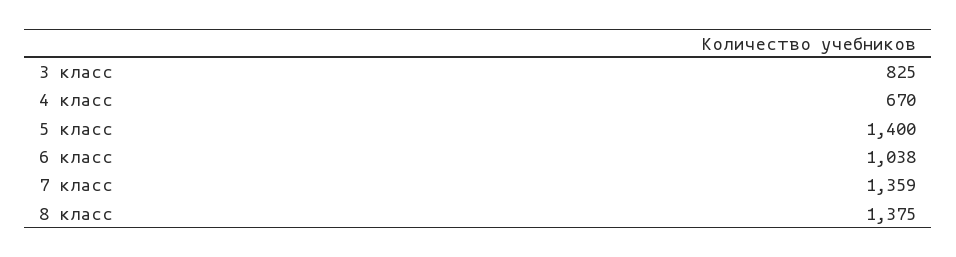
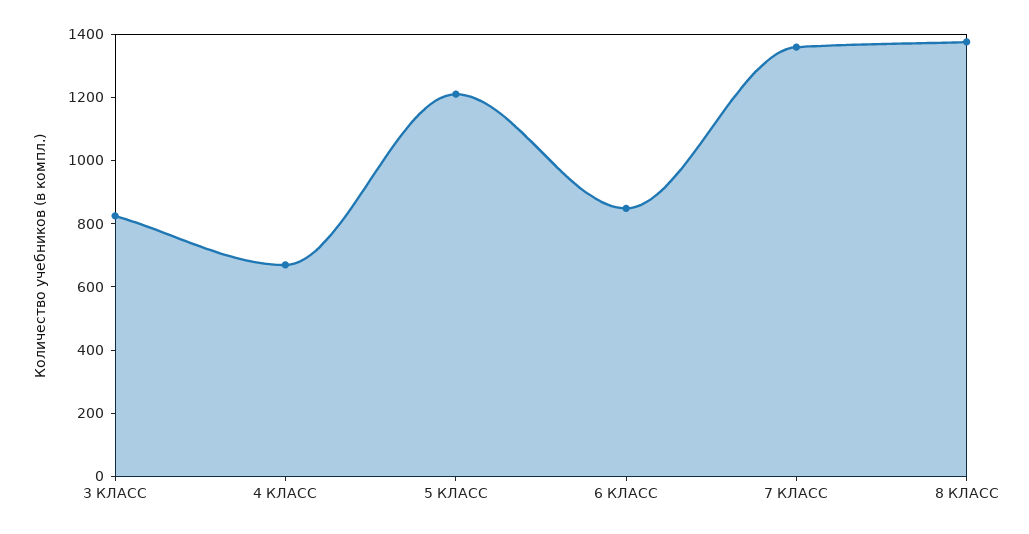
  {
    "3 класс": 825,
    "4 класс": 670,
-   "5 класс": 1400,
+   "5 класс": 1200,
-   "6 класс": 1038,
+   "6 класс": 850,
    "7 класс": 1359,
    "8 класс": 1375
  }

